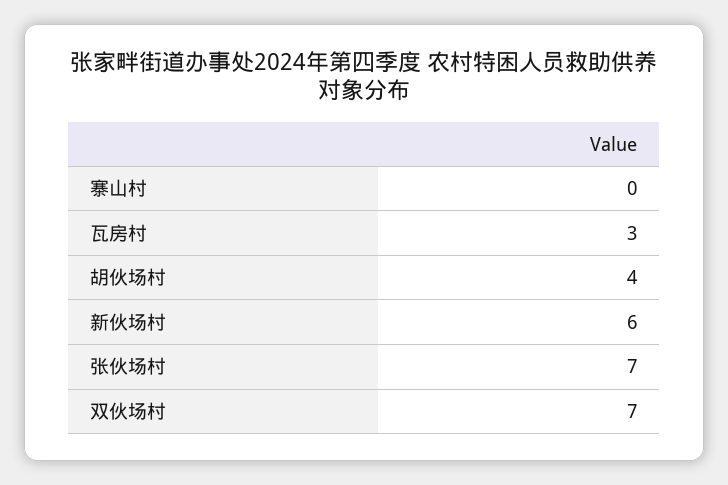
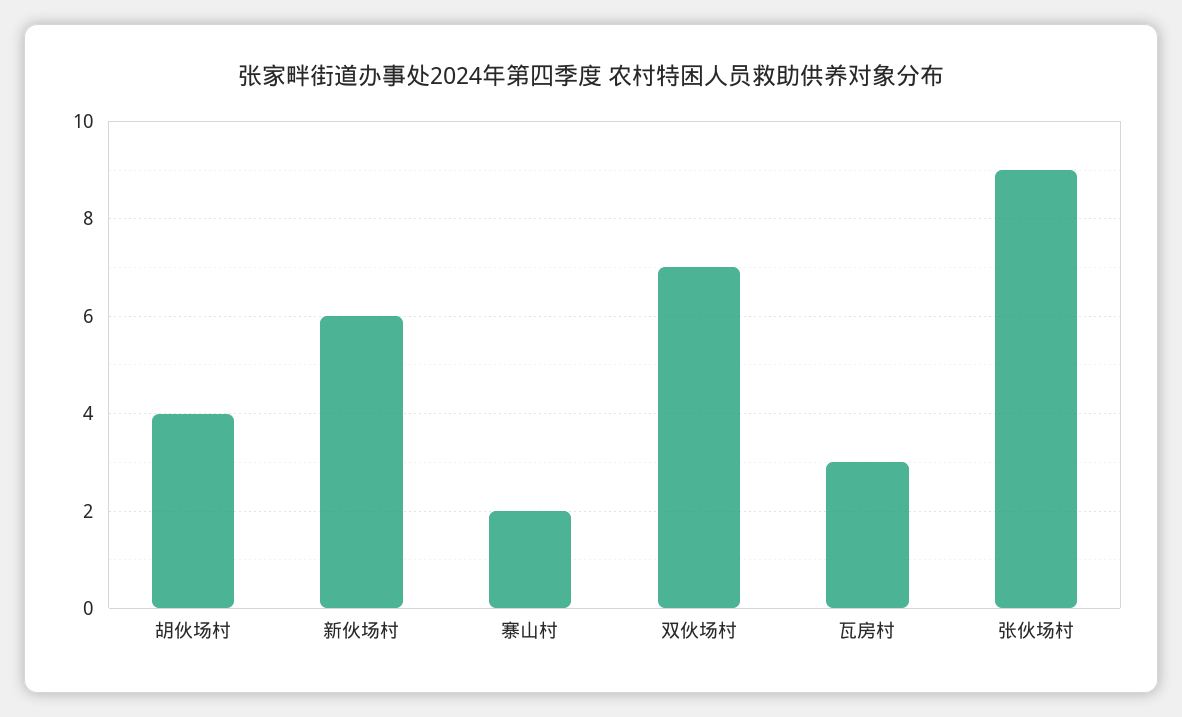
  {
-   "寨山村": 0,
+   "寨山村": 2,
    "瓦房村": 3,
    "胡伙场村": 4,
    "新伙场村": 6,
-   "张伙场村": 7,
+   "张伙场村": 9,
    "双伙场村": 7
  }

